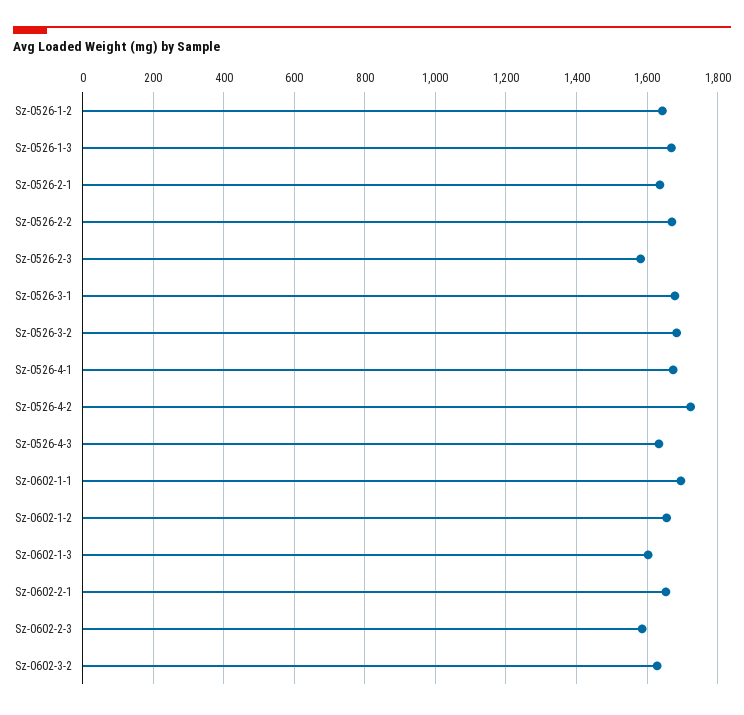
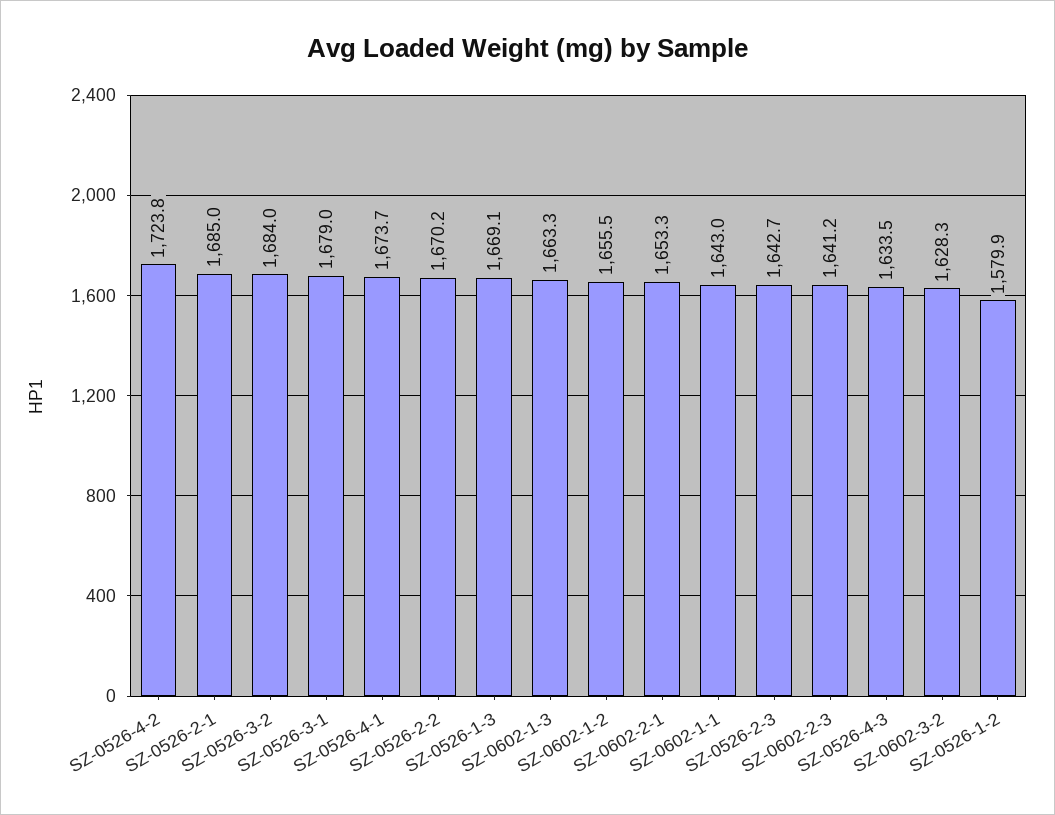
  {
-   "Sz-0526-1-2": 1640,
+   "Sz-0526-1-2": 1579.9,
    "Sz-0526-1-3": 1669.1,
-   "Sz-0526-2-1": 1640,
+   "Sz-0526-2-1": 1685,
    "Sz-0526-2-2": 1670.2,
-   "Sz-0526-2-3": 1580,
+   "Sz-0526-2-3": 1642.7,
    "Sz-0526-3-1": 1679,
    "Sz-0526-3-2": 1684,
    "Sz-0526-4-1": 1673.7,
    "Sz-0526-4-2": 1723.8,
    "Sz-0526-4-3": 1633.5,
-   "Sz-0602-1-1": 1700,
+   "Sz-0602-1-1": 1643,
    "Sz-0602-1-2": 1655.5,
-   "Sz-0602-1-3": 1600,
+   "Sz-0602-1-3": 1663.3,
    "Sz-0602-2-1": 1653.3,
-   "Sz-0602-2-3": 1580,
+   "Sz-0602-2-3": 1641.2,
    "Sz-0602-3-2": 1628.3
  }

